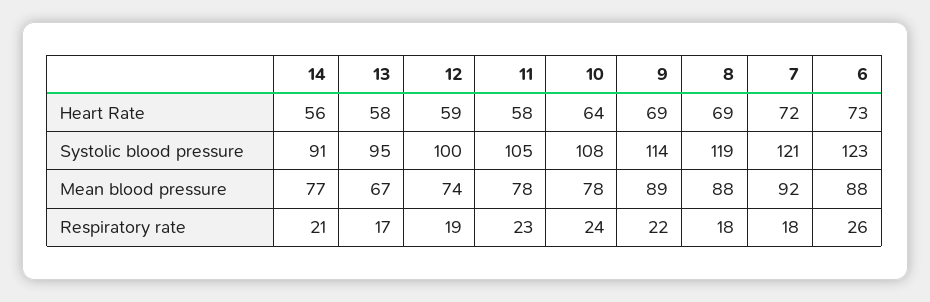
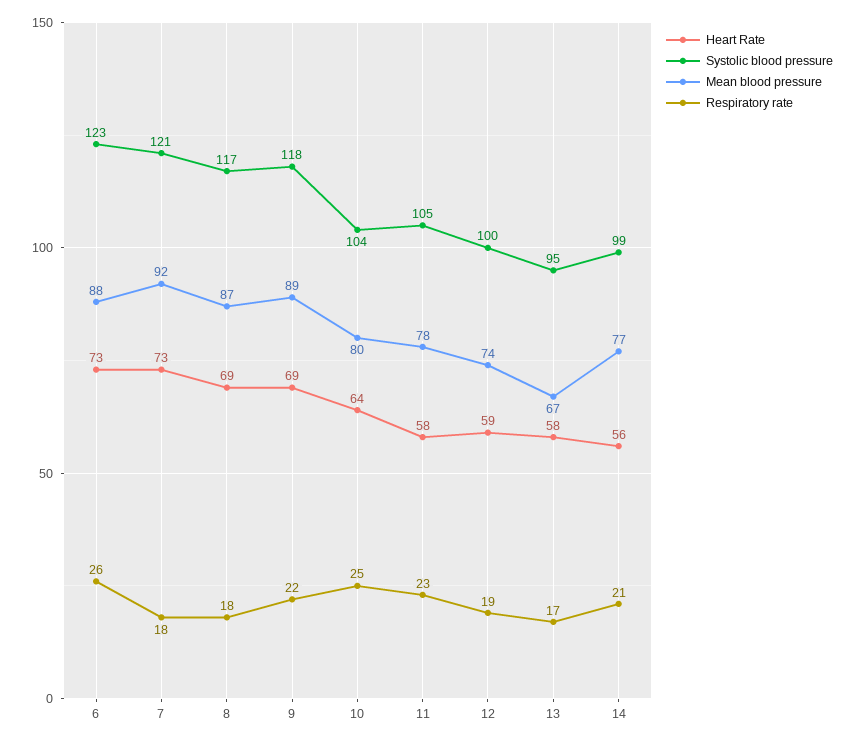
  {
    "Heart Rate": {
      "14": 56,
      "13": 58,
      "12": 59,
      "11": 58,
      "10": 64,
      "9": 69,
      "8": 69,
-     "7": 72,
+     "7": 73,
      "6": 73
    },
    "Systolic blood pressure": {
-     "14": 91,
+     "14": 99,
      "13": 95,
      "12": 100,
      "11": 105,
-     "10": 108,
+     "10": 104,
-     "9": 114,
+     "9": 118,
-     "8": 119,
+     "8": 117,
      "7": 121,
      "6": 123
    },
    "Mean blood pressure": {
      "14": 77,
      "13": 67,
      "12": 74,
      "11": 78,
-     "10": 78,
+     "10": 80,
      "9": 89,
-     "8": 88,
+     "8": 87,
      "7": 92,
      "6": 88
    },
    "Respiratory rate": {
      "14": 21,
      "13": 17,
      "12": 19,
      "11": 23,
-     "10": 24,
+     "10": 25,
      "9": 22,
      "8": 18,
      "7": 18,
      "6": 26
    }
  }

